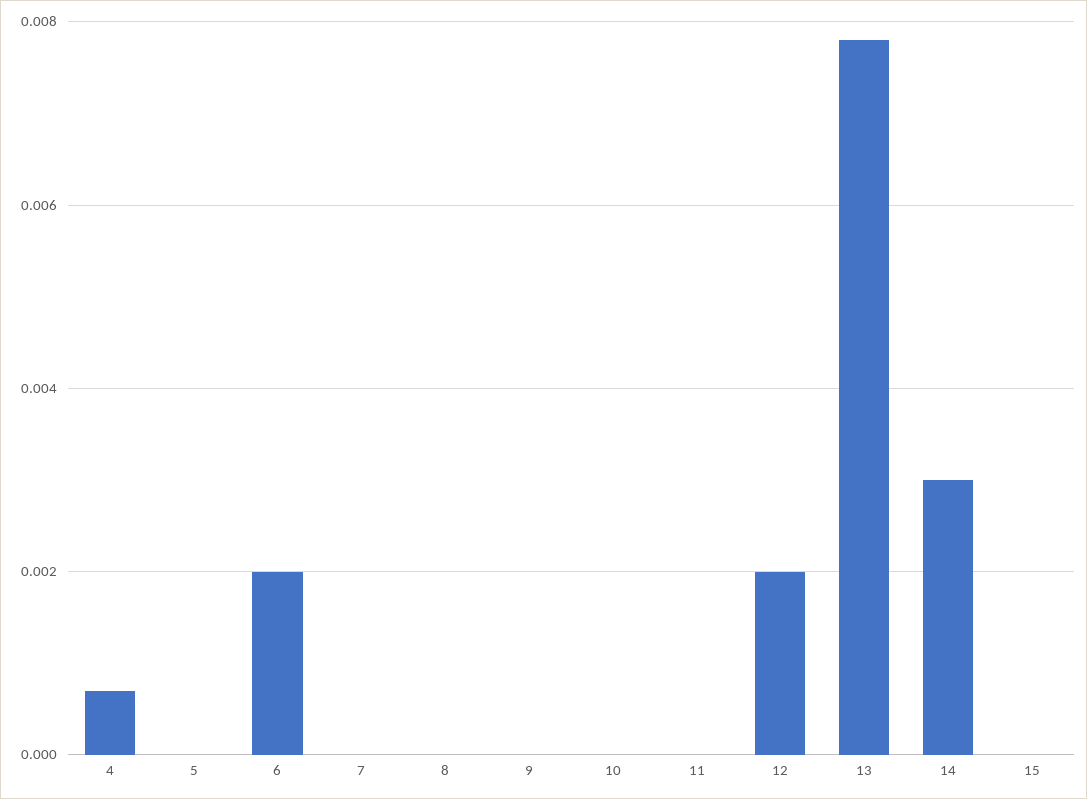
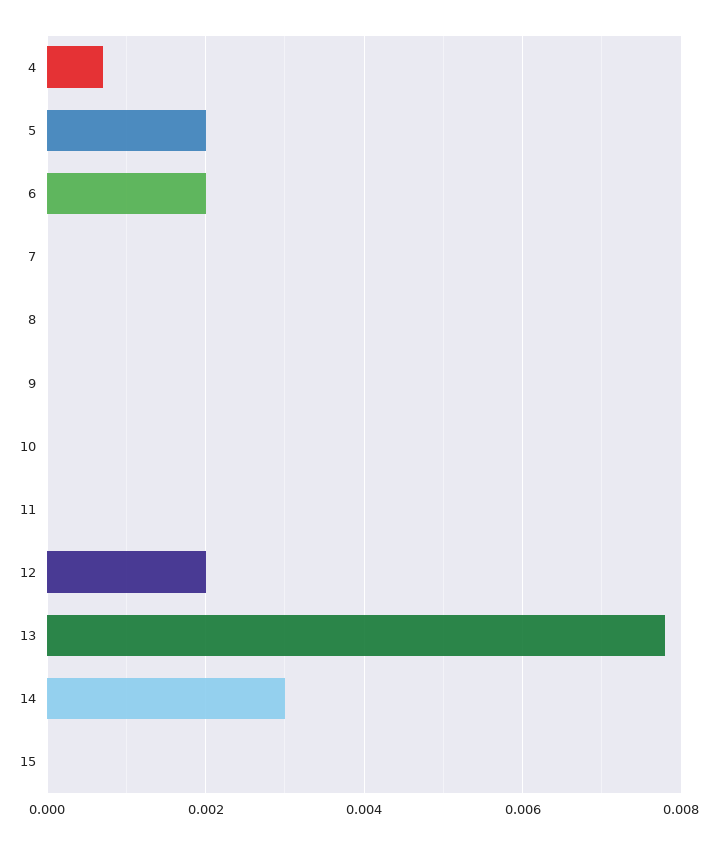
  {
    "4": 0.0005,
-   "5": 0,
+   "5": 0.002,
    "6": 0.002,
    "7": 0,
    "8": 0,
    "9": 0,
    "10": 0,
    "11": 0,
    "12": 0.002,
    "13": 0.008,
    "14": 0.003,
    "15": 0
  }

